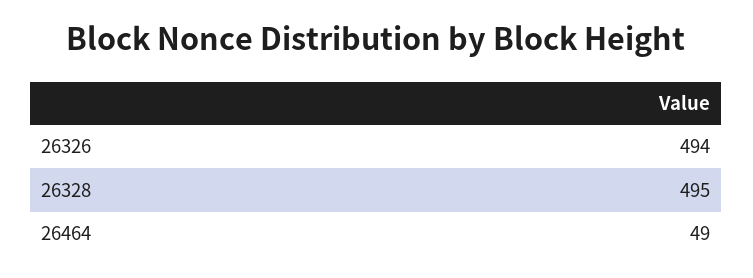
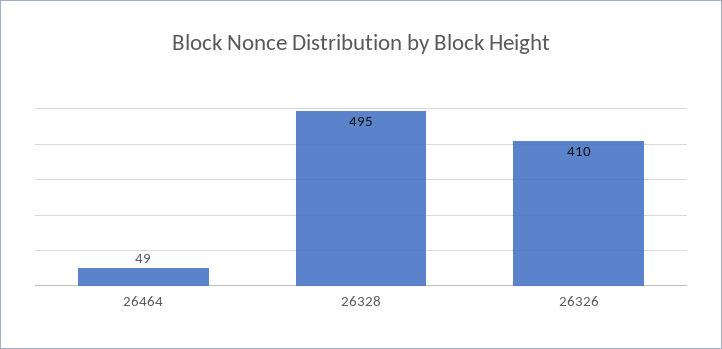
  {
-   "26326": 494,
+   "26326": 410,
    "26328": 495,
    "26464": 49
  }

